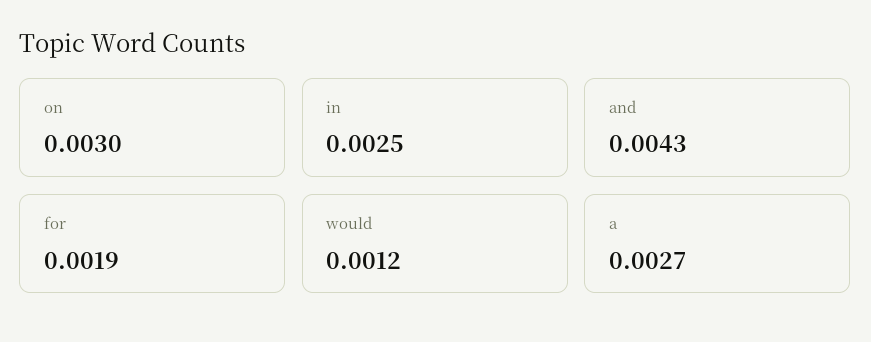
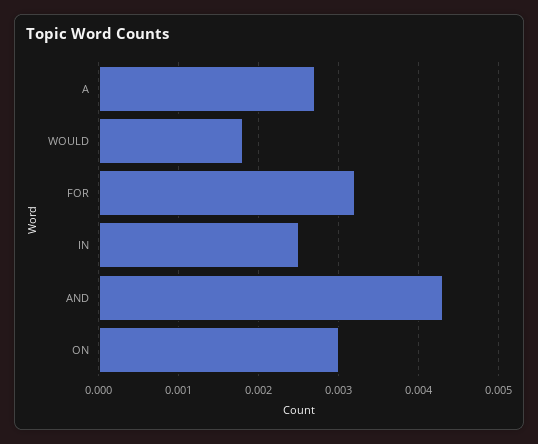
  {
    "on": 0.003,
    "in": 0.0025,
    "and": 0.0043,
-   "for": 0.0019,
+   "for": 0.0032,
-   "would": 0.0012,
+   "would": 0.0018,
    "a": 0.0027
  }

